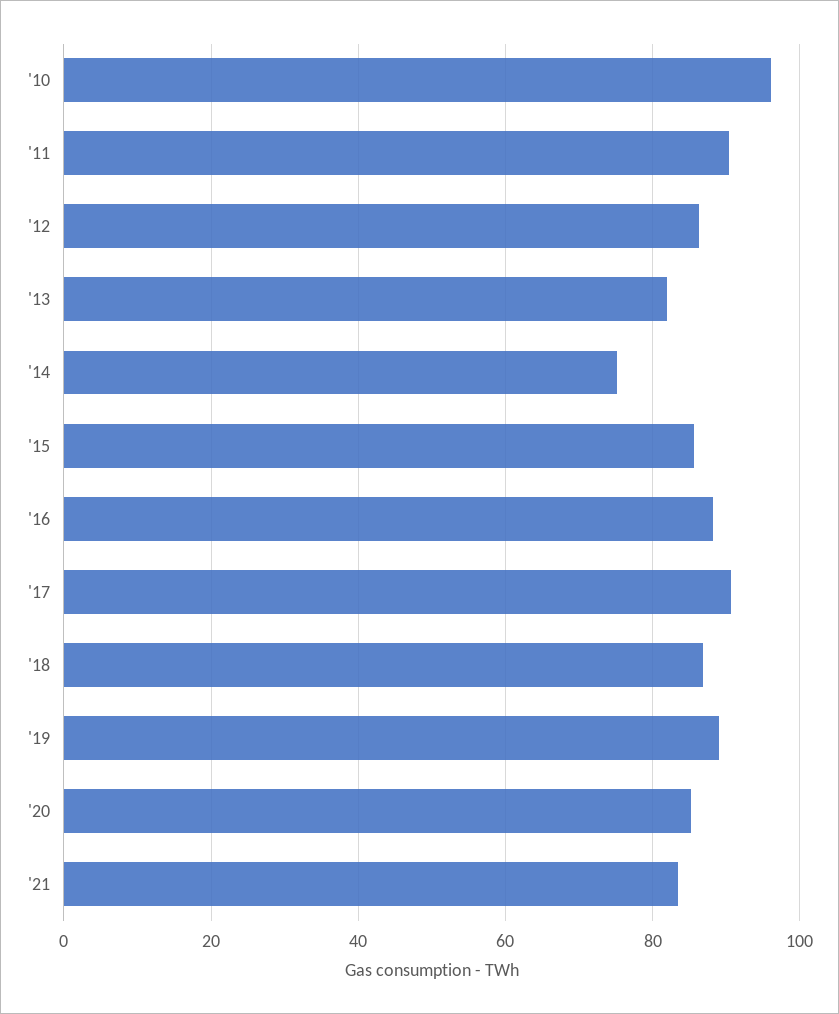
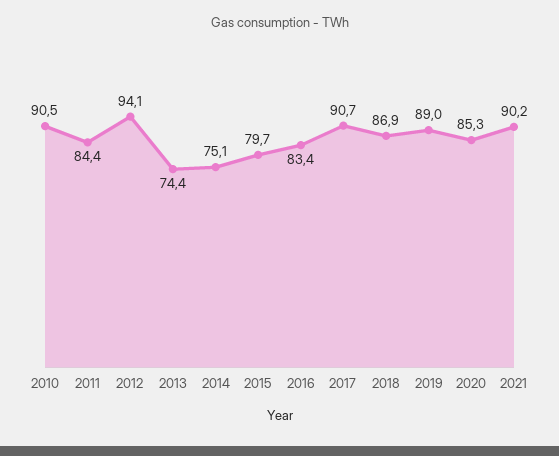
  {
-   "'10": 96,
+   "'10": 90.5,
-   "'11": 90,
+   "'11": 84.4,
-   "'12": 86,
+   "'12": 94.1,
-   "'13": 82,
+   "'13": 74.4,
    "'14": 75.1,
-   "'15": 86,
+   "'15": 79.7,
-   "'16": 88,
+   "'16": 83.4,
    "'17": 90.7,
    "'18": 86.9,
    "'19": 89,
    "'20": 85.3,
-   "'21": 84
+   "'21": 90.2
  }

